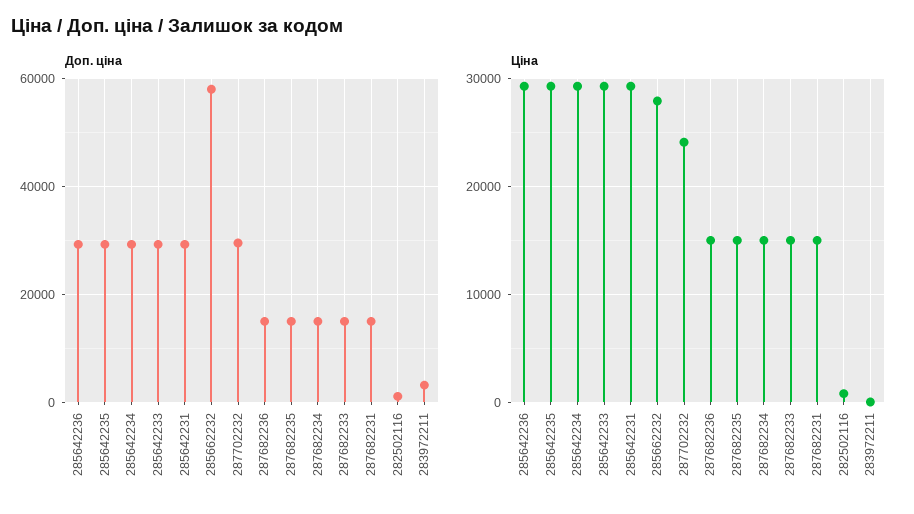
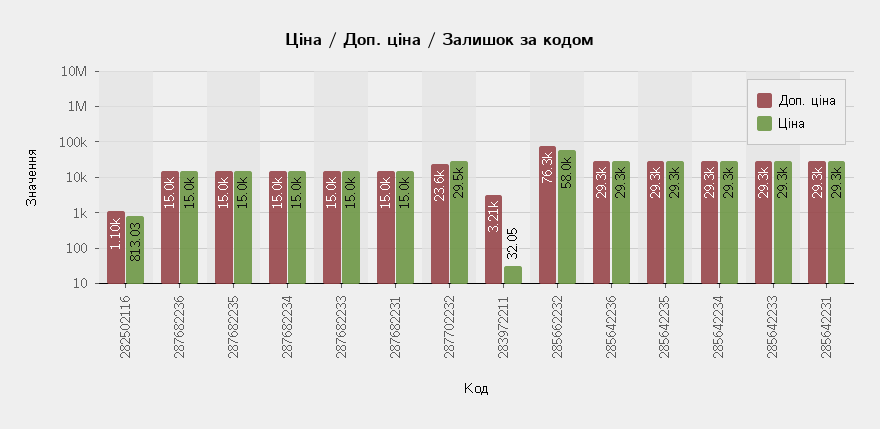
  {
    "Доп. ціна": {
      "285642236": 29300,
      "285642235": 29300,
      "285642234": 29300,
      "285642233": 29300,
      "285642231": 29300,
-     "285662232": 58000,
+     "285662232": 76300,
-     "287702232": 30000,
+     "287702232": 23600,
      "287682236": 15000,
      "287682235": 15000,
      "287682234": 15000,
      "287682233": 15000,
      "287682231": 15000,
      "282502116": 1100,
      "283972211": 3210
    },
    "Ціна": {
      "285642236": 29300,
      "285642235": 29300,
      "285642234": 29300,
      "285642233": 29300,
      "285642231": 29300,
-     "285662232": 28000,
+     "285662232": 58000,
-     "287702232": 24000,
+     "287702232": 29500,
      "287682236": 15000,
      "287682235": 15000,
      "287682234": 15000,
      "287682233": 15000,
      "287682231": 15000,
      "282502116": 813.03,
      "283972211": 32.05
    }
  }

